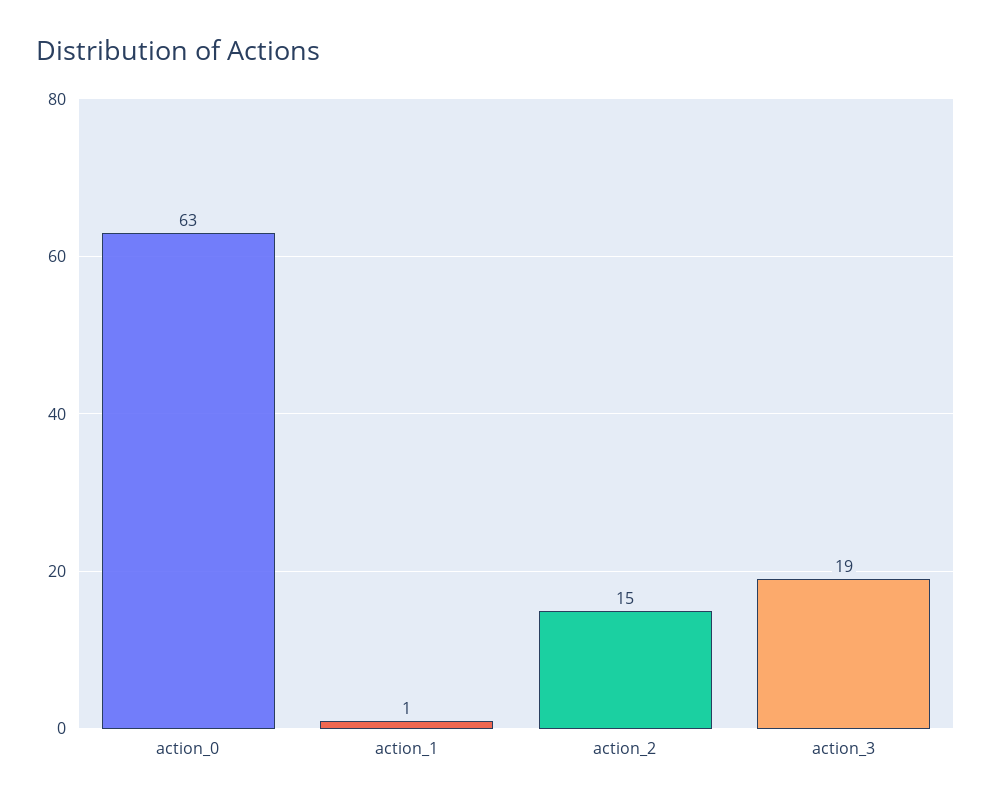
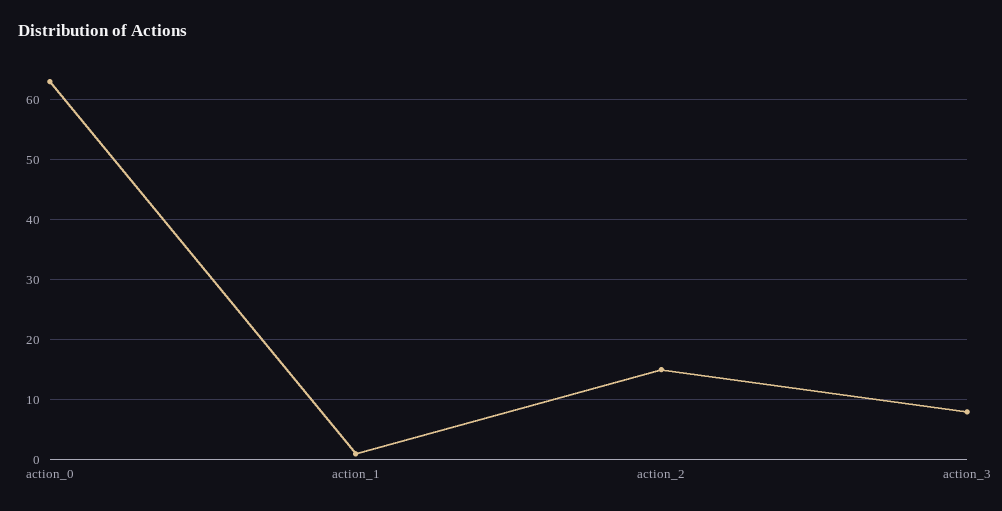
  {
    "action_0": 63,
    "action_1": 1,
    "action_2": 15,
-   "action_3": 19
+   "action_3": 8
  }

